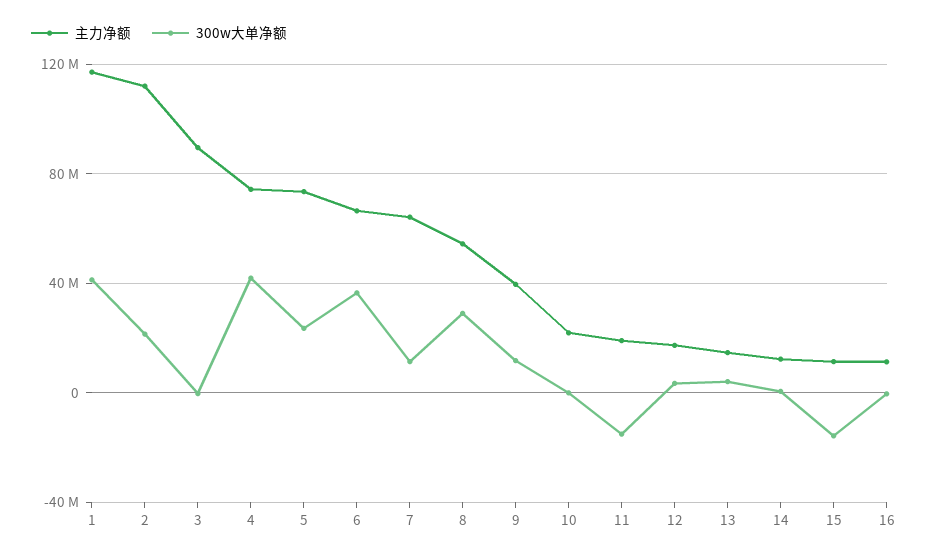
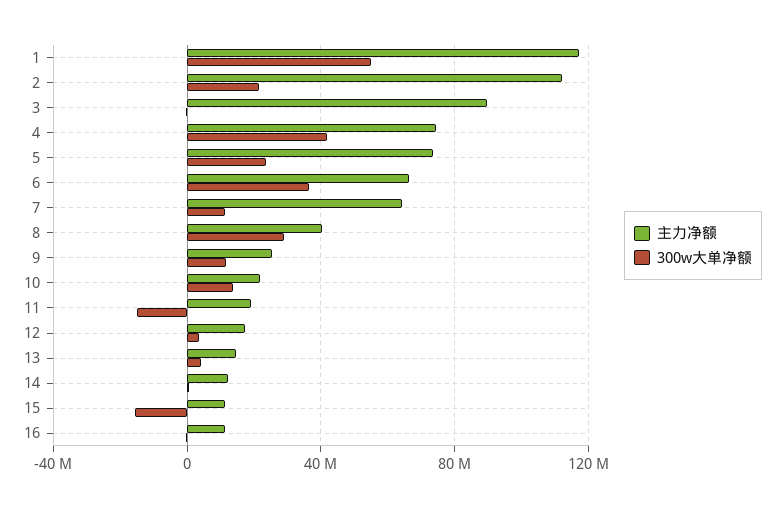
  {
    "主力净额": {
      "1": 115000000,
      "2": 110000000,
      "3": 90000000,
      "4": 75000000,
      "5": 75000000,
      "6": 65000000,
      "7": 65000000,
-     "8": 55000000,
+     "8": 40000000,
-     "9": 40000000,
+     "9": 25000000,
      "10": 20000000,
      "11": 20000000,
      "12": 15000000,
      "13": 15000000,
      "14": 10000000,
      "15": 10000000,
      "16": 10000000
    },
    "300w大单净额": {
-     "1": 40000000,
+     "1": 55000000,
      "2": 20000000,
      "3": 0,
      "4": 40000000,
      "5": 25000000,
      "6": 35000000,
      "7": 10000000,
      "8": 30000000,
      "9": 10000000,
-     "10": 0,
+     "10": 15000000,
      "11": -15000000,
      "12": 5000000,
      "13": 5000000,
      "14": 0,
      "15": -15000000,
      "16": 0
    }
  }

